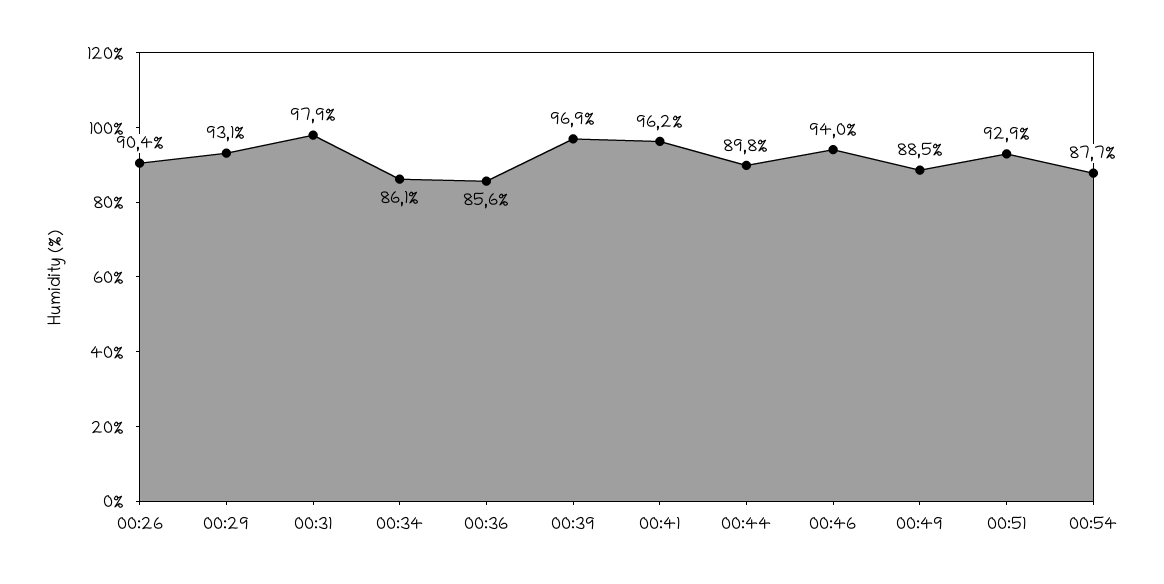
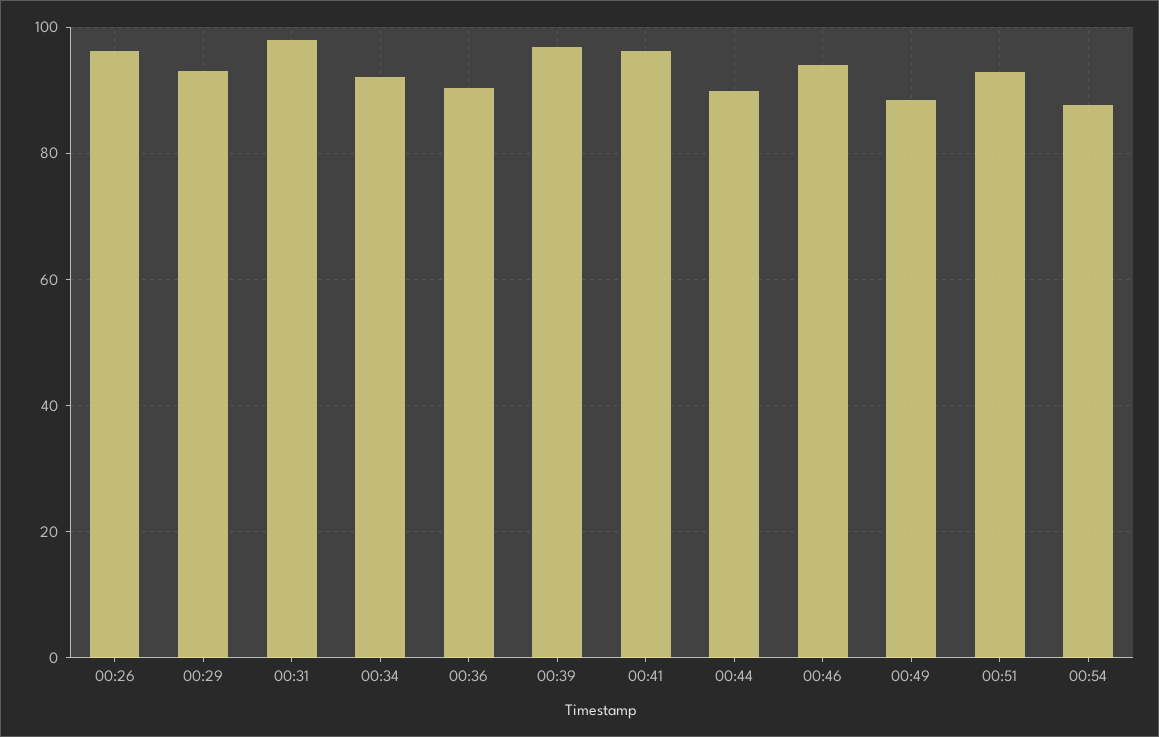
  {
-   "00:26": 90.4,
+   "00:26": 96,
    "00:29": 93.1,
    "00:31": 97.9,
-   "00:34": 86.1,
+   "00:34": 92,
-   "00:36": 85.6,
+   "00:36": 90,
    "00:39": 96.9,
    "00:41": 96.2,
    "00:44": 89.8,
    "00:46": 94,
    "00:49": 88.5,
    "00:51": 92.9,
    "00:54": 87.7
  }

